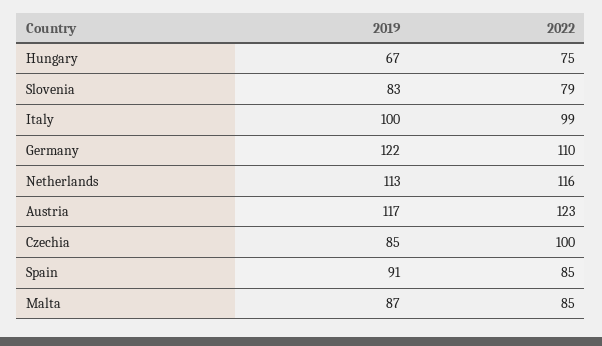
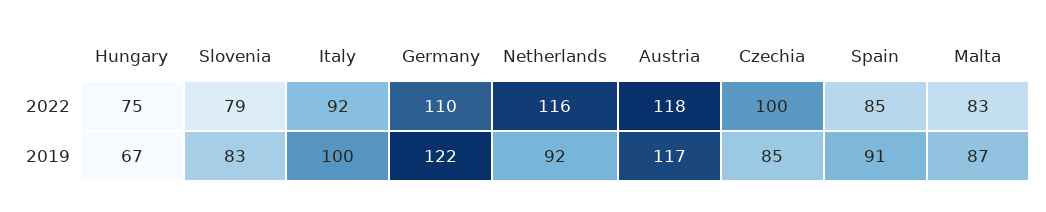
  {
    "2019": {
      "Hungary": 67,
      "Slovenia": 83,
      "Italy": 100,
      "Germany": 122,
-     "Netherlands": 113,
+     "Netherlands": 92,
      "Austria": 117,
      "Czechia": 85,
      "Spain": 91,
      "Malta": 87
    },
    "2022": {
      "Hungary": 75,
      "Slovenia": 79,
-     "Italy": 99,
+     "Italy": 92,
      "Germany": 110,
      "Netherlands": 116,
-     "Austria": 123,
+     "Austria": 118,
      "Czechia": 100,
      "Spain": 85,
-     "Malta": 85
+     "Malta": 83
    }
  }

